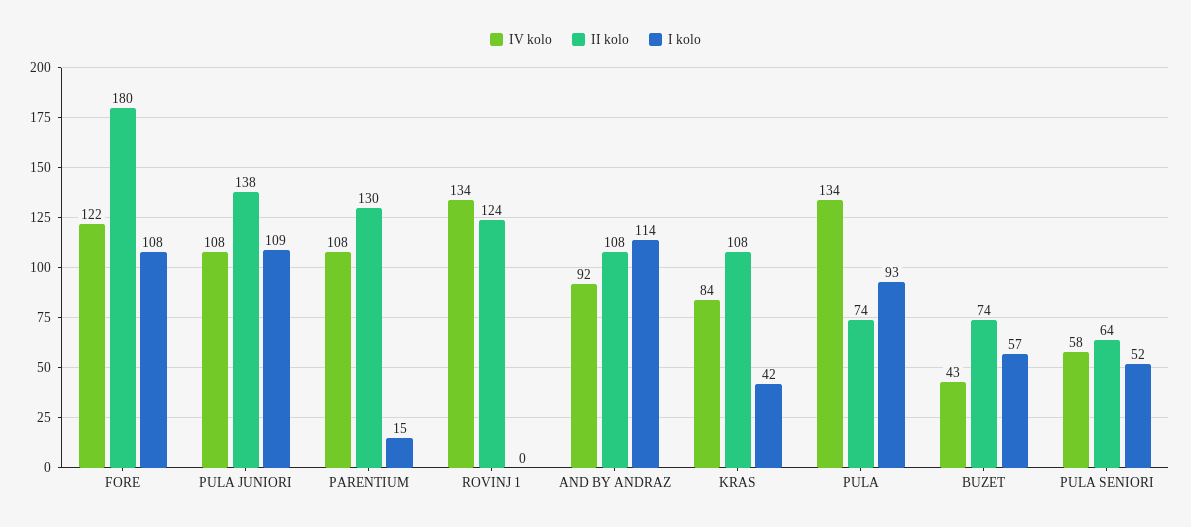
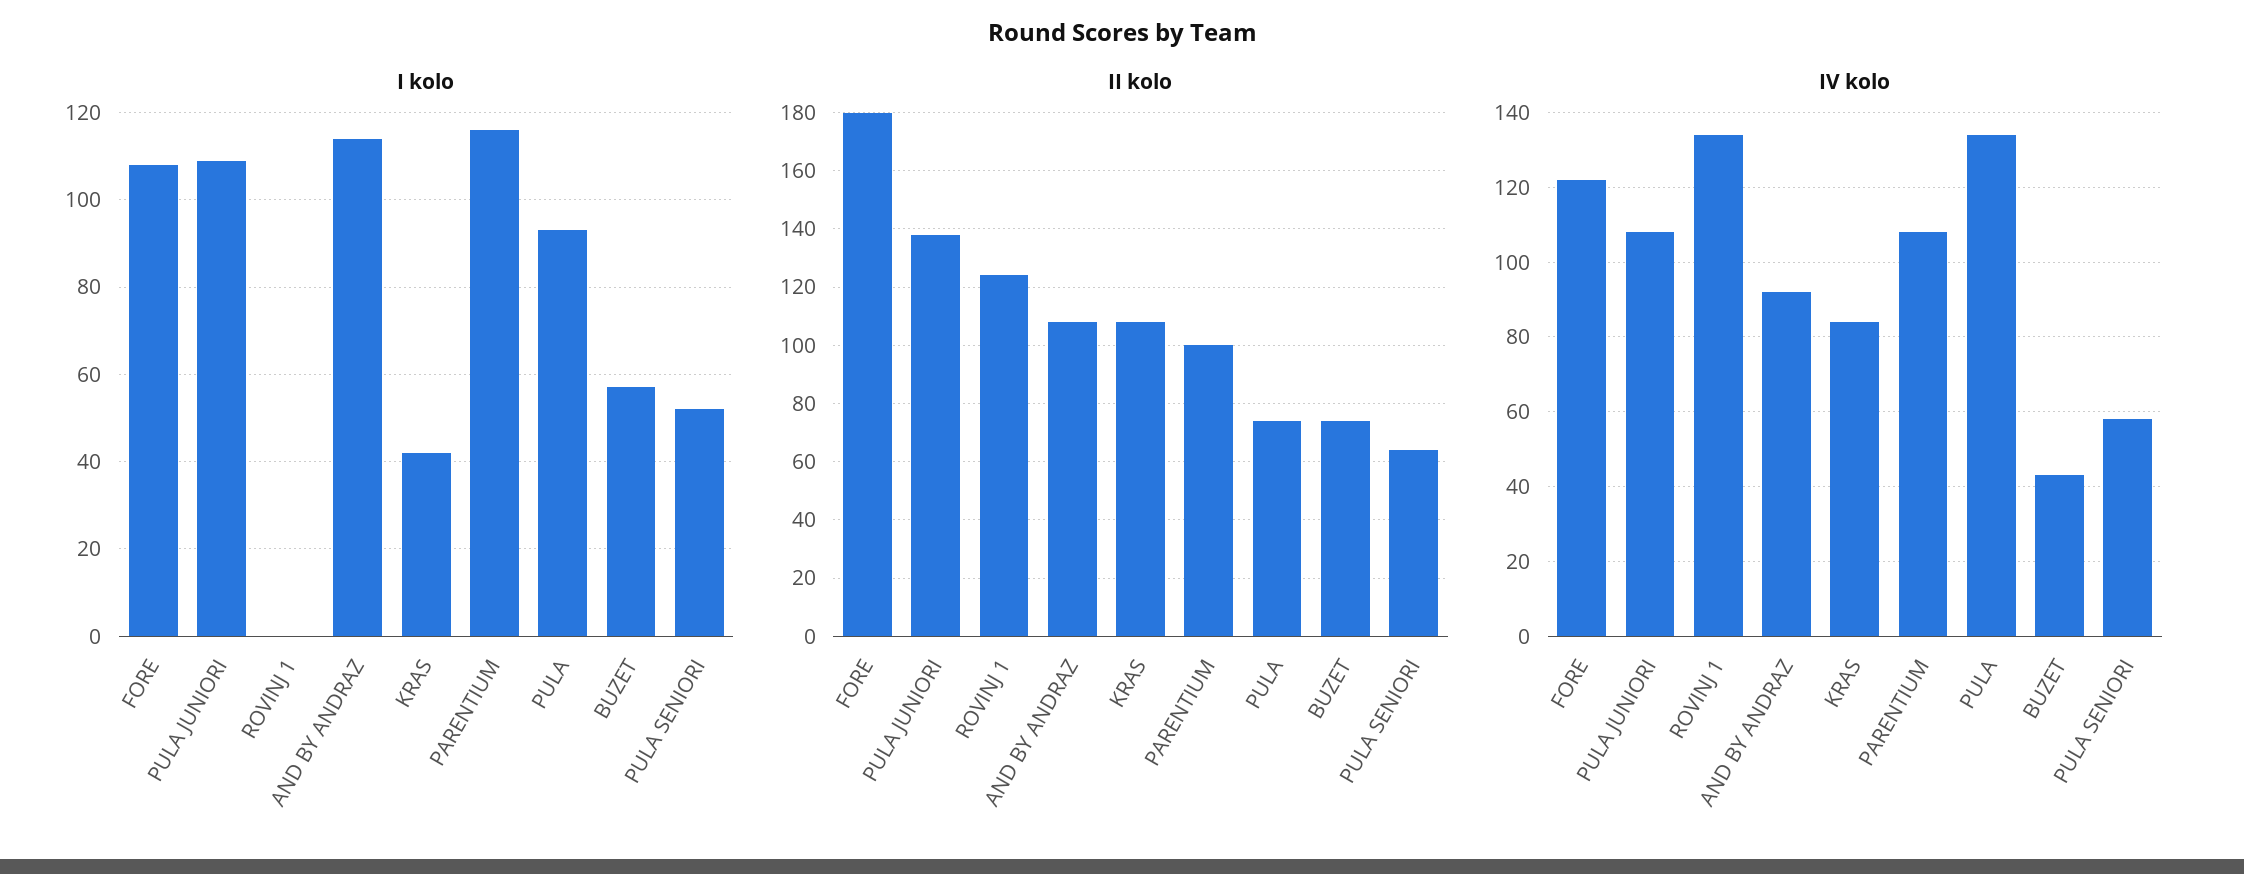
  {
    "IV kolo": {
      "FORE": 122,
      "PULA JUNIORI": 108,
      "PARENTIUM": 108,
      "ROVINJ 1": 134,
      "AND BY ANDRAZ": 92,
      "KRAS": 84,
      "PULA": 134,
      "BUZET": 43,
      "PULA SENIORI": 58
    },
    "II kolo": {
      "FORE": 180,
      "PULA JUNIORI": 138,
-     "PARENTIUM": 130,
+     "PARENTIUM": 100,
      "ROVINJ 1": 124,
      "AND BY ANDRAZ": 108,
      "KRAS": 108,
      "PULA": 74,
      "BUZET": 74,
      "PULA SENIORI": 64
    },
    "I kolo": {
      "FORE": 108,
      "PULA JUNIORI": 109,
-     "PARENTIUM": 15,
+     "PARENTIUM": 115,
      "ROVINJ 1": 0,
      "AND BY ANDRAZ": 114,
      "KRAS": 42,
      "PULA": 93,
      "BUZET": 57,
      "PULA SENIORI": 52
    }
  }

